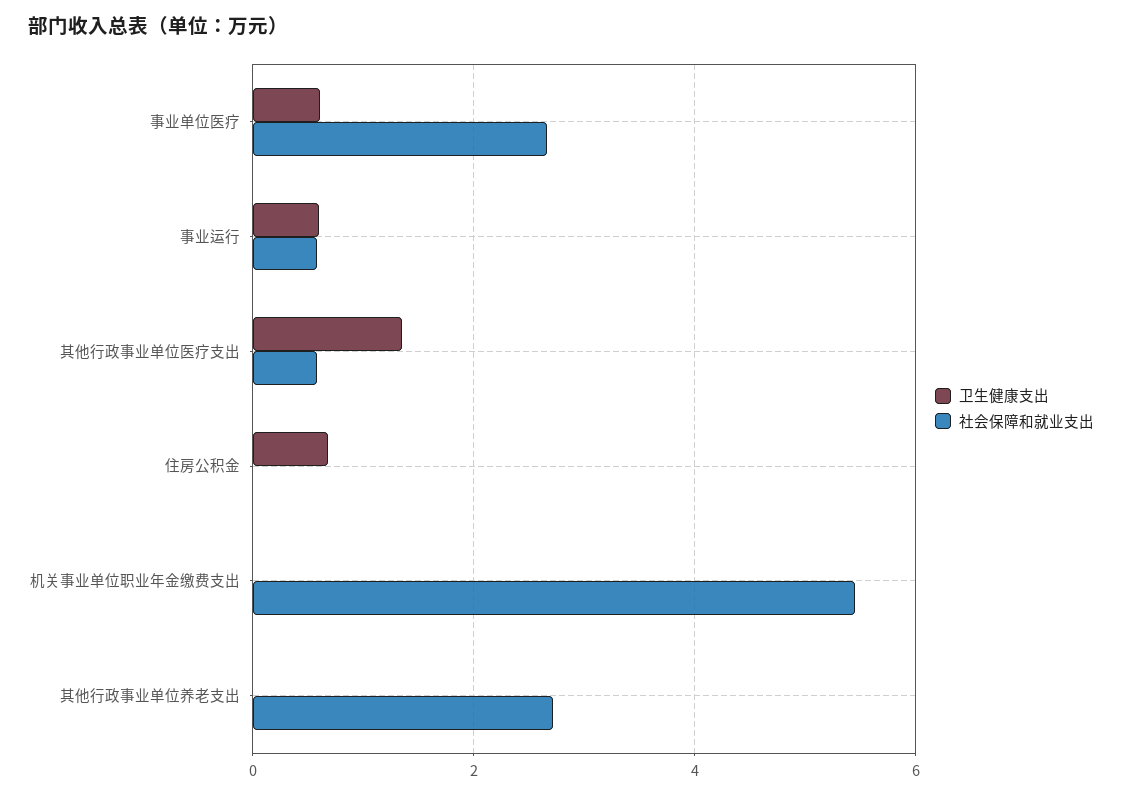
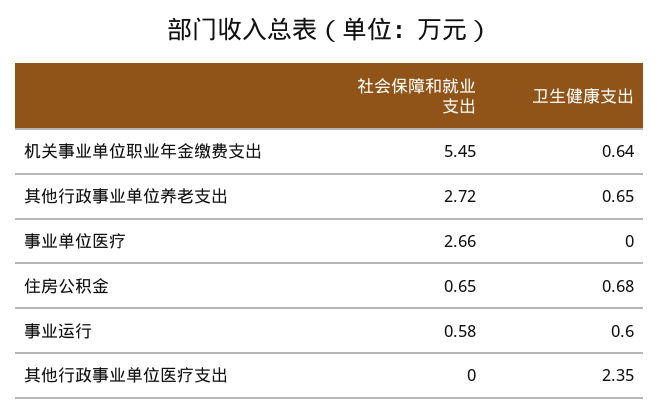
  {
    "卫生健康支出": {
-     "事业单位医疗": 0.6,
+     "事业单位医疗": 0,
      "事业运行": 0.6,
-     "其他行政事业单位医疗支出": 1.4,
+     "其他行政事业单位医疗支出": 2.35,
      "住房公积金": 0.68,
-     "机关事业单位职业年金缴费支出": 0,
+     "机关事业单位职业年金缴费支出": 0.64,
-     "其他行政事业单位养老支出": 0
+     "其他行政事业单位养老支出": 0.65
    },
    "社会保障和就业支出": {
      "事业单位医疗": 2.66,
      "事业运行": 0.58,
-     "其他行政事业单位医疗支出": 0.6,
+     "其他行政事业单位医疗支出": 0,
-     "住房公积金": 0,
+     "住房公积金": 0.65,
      "机关事业单位职业年金缴费支出": 5.45,
      "其他行政事业单位养老支出": 2.72
    }
  }

